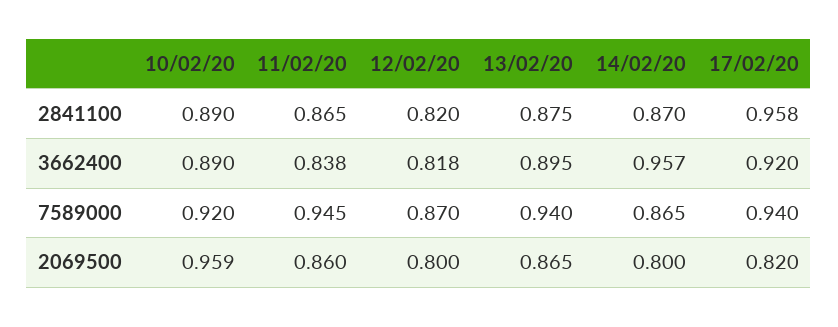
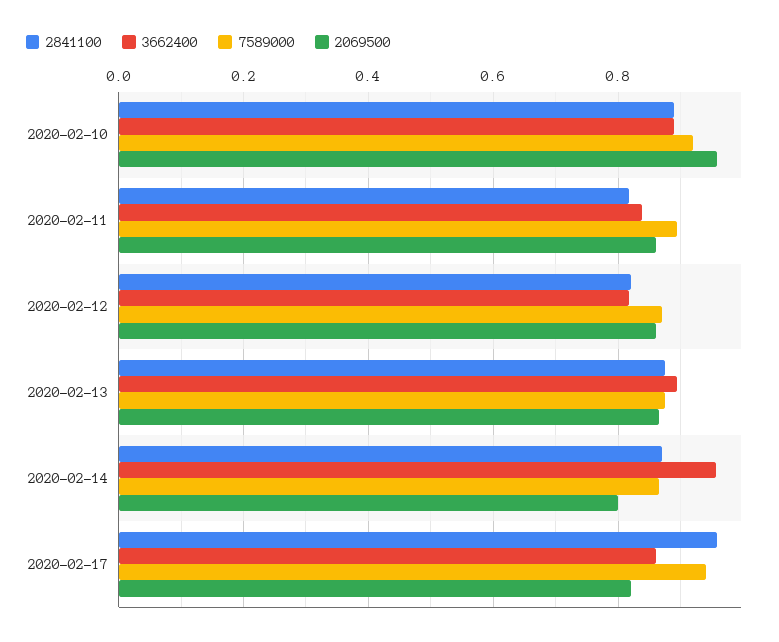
  {
    "2841100": {
      "10/02/20": 0.89,
-     "11/02/20": 0.865,
+     "11/02/20": 0.82,
      "12/02/20": 0.82,
      "13/02/20": 0.875,
      "14/02/20": 0.87,
      "17/02/20": 0.958
    },
    "3662400": {
      "10/02/20": 0.89,
      "11/02/20": 0.838,
      "12/02/20": 0.818,
      "13/02/20": 0.895,
      "14/02/20": 0.957,
-     "17/02/20": 0.92
+     "17/02/20": 0.86
    },
    "7589000": {
      "10/02/20": 0.92,
-     "11/02/20": 0.945,
+     "11/02/20": 0.9,
      "12/02/20": 0.87,
-     "13/02/20": 0.94,
+     "13/02/20": 0.88,
      "14/02/20": 0.865,
      "17/02/20": 0.94
    },
    "2069500": {
      "10/02/20": 0.959,
      "11/02/20": 0.86,
-     "12/02/20": 0.8,
+     "12/02/20": 0.86,
      "13/02/20": 0.865,
      "14/02/20": 0.8,
      "17/02/20": 0.82
    }
  }

